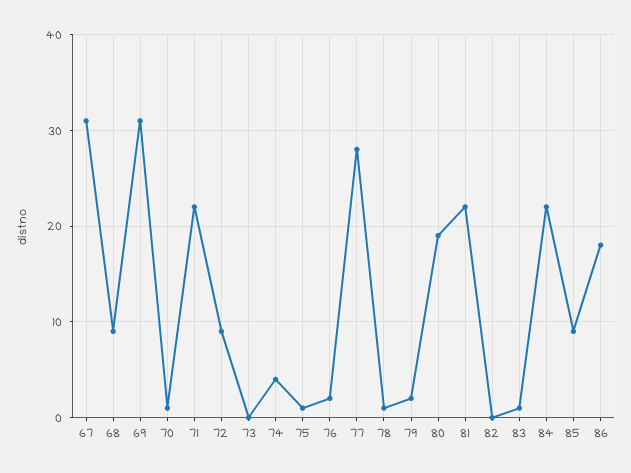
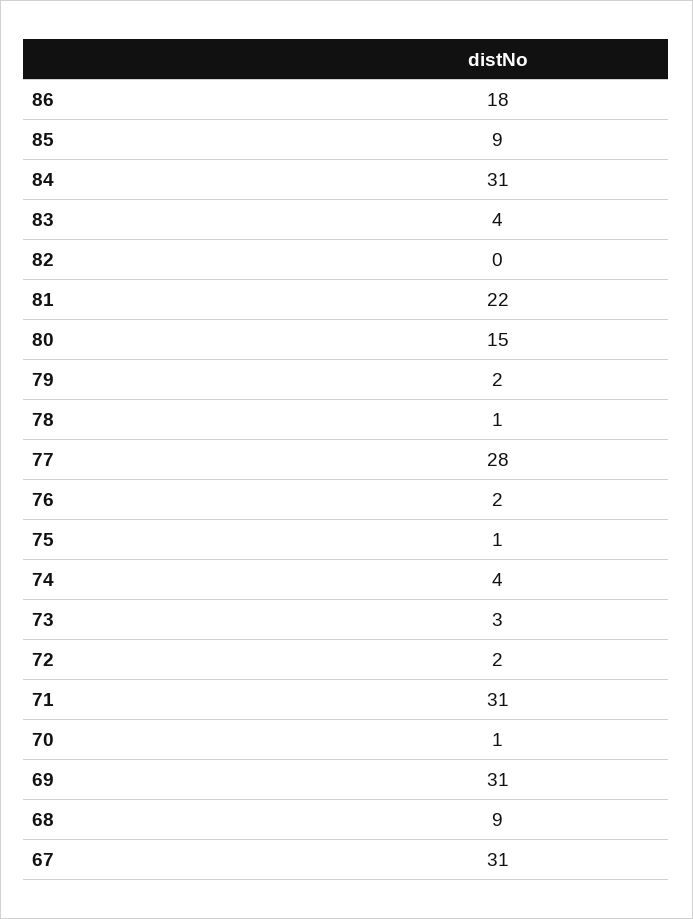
  {
    "67": 31,
    "68": 9,
    "69": 31,
    "70": 1,
-   "71": 22,
+   "71": 31,
-   "72": 9,
+   "72": 2,
-   "73": 0,
+   "73": 3,
    "74": 4,
    "75": 1,
    "76": 2,
    "77": 28,
    "78": 1,
    "79": 2,
-   "80": 19,
+   "80": 15,
    "81": 22,
    "82": 0,
-   "83": 1,
+   "83": 4,
-   "84": 22,
+   "84": 31,
    "85": 9,
    "86": 18
  }

